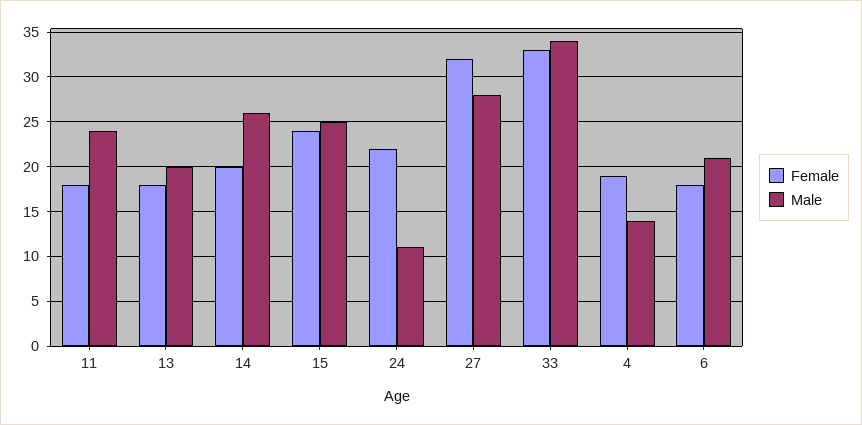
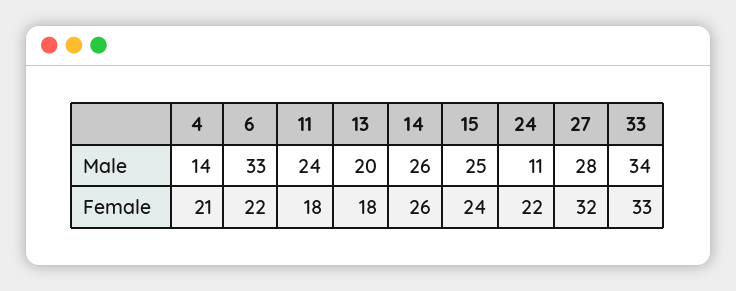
  {
    "Female": {
      "11": 18,
      "13": 18,
-     "14": 20,
+     "14": 26,
      "15": 24,
      "24": 22,
      "27": 32,
      "33": 33,
-     "4": 19,
+     "4": 21,
-     "6": 18
+     "6": 22
    },
    "Male": {
      "11": 24,
      "13": 20,
      "14": 26,
      "15": 25,
      "24": 11,
      "27": 28,
      "33": 34,
      "4": 14,
-     "6": 21
+     "6": 33
    }
  }

